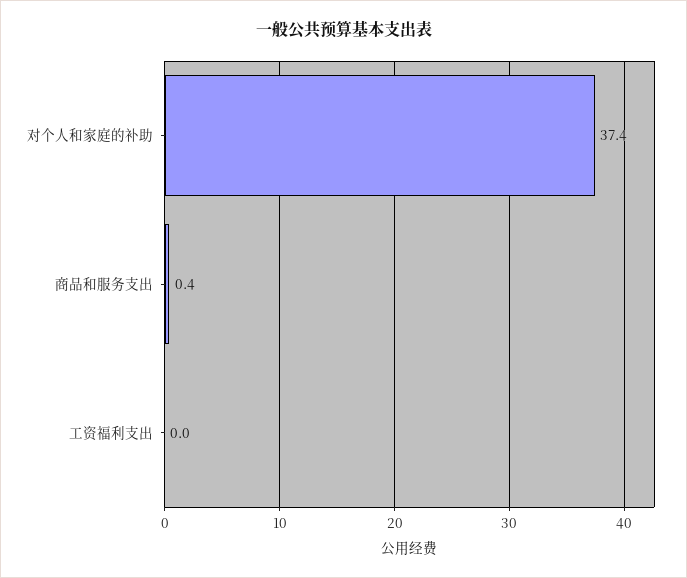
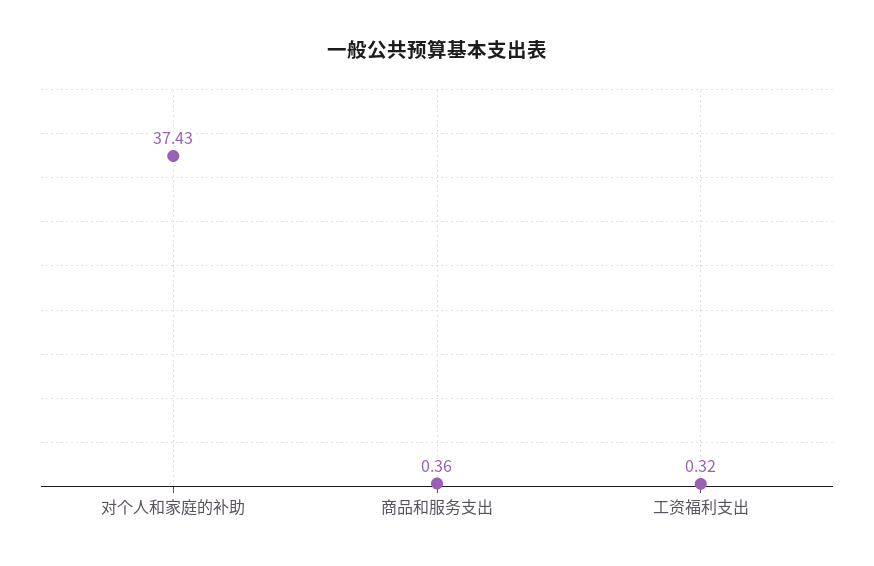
  {
    "对个人和家庭的补助": 37.43,
    "商品和服务支出": 0.36,
-   "工资福利支出": 0
+   "工资福利支出": 0.32
  }

